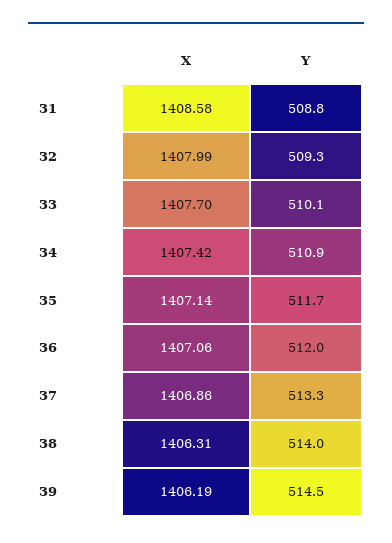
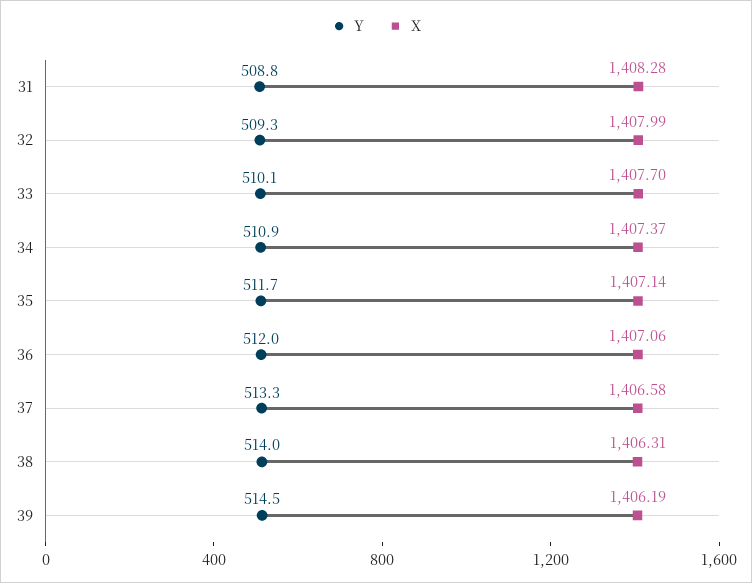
  {
    "X": {
-     "31": 1408.58,
+     "31": 1408.28,
      "32": 1407.99,
      "33": 1407.7,
-     "34": 1407.42,
+     "34": 1407.37,
      "35": 1407.14,
      "36": 1407.06,
-     "37": 1406.86,
+     "37": 1406.58,
      "38": 1406.31,
      "39": 1406.19
    },
    "Y": {
      "31": 508.8,
      "32": 509.3,
      "33": 510.1,
      "34": 510.9,
      "35": 511.7,
      "36": 512,
      "37": 513.3,
      "38": 514,
      "39": 514.5
    }
  }

